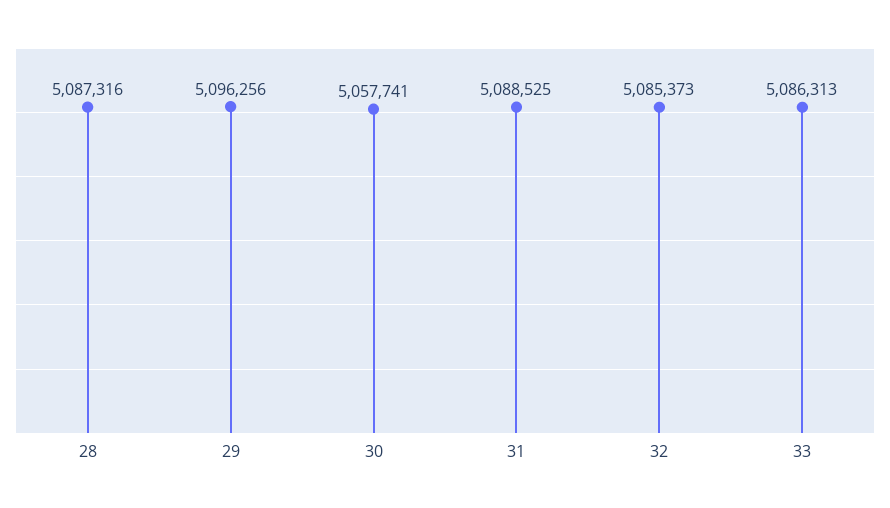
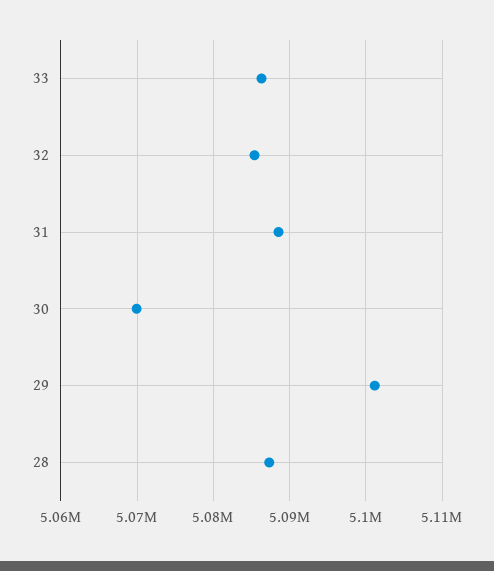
  {
    "28": 5087316,
-   "29": 5096256,
+   "29": 5101000,
-   "30": 5057741,
+   "30": 5070000,
    "31": 5088525,
    "32": 5085373,
    "33": 5086313
  }

